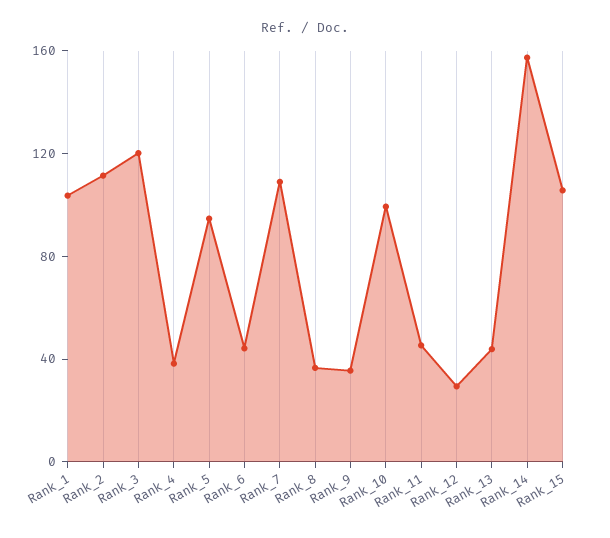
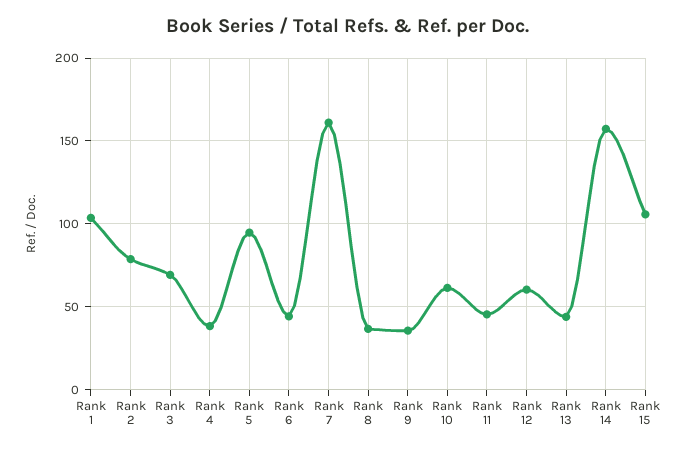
  {
    "Rank_1": 105,
-   "Rank_2": 110,
+   "Rank_2": 80,
-   "Rank_3": 120,
+   "Rank_3": 70,
    "Rank_4": 40,
    "Rank_5": 95,
    "Rank_6": 45,
-   "Rank_7": 110,
+   "Rank_7": 160,
    "Rank_8": 35,
    "Rank_9": 35,
-   "Rank_10": 100,
+   "Rank_10": 60,
    "Rank_11": 45,
-   "Rank_12": 30,
+   "Rank_12": 60,
    "Rank_13": 45,
    "Rank_14": 155,
    "Rank_15": 105
  }

